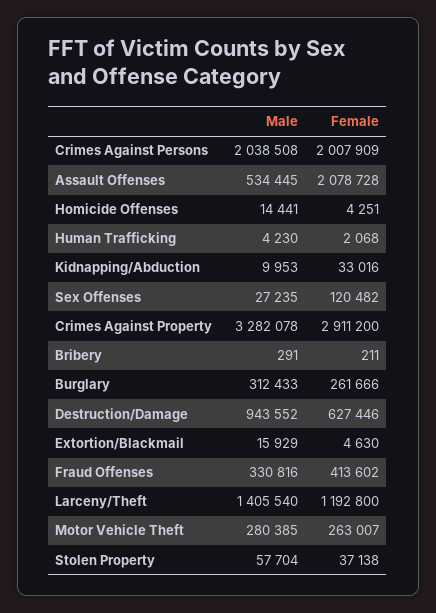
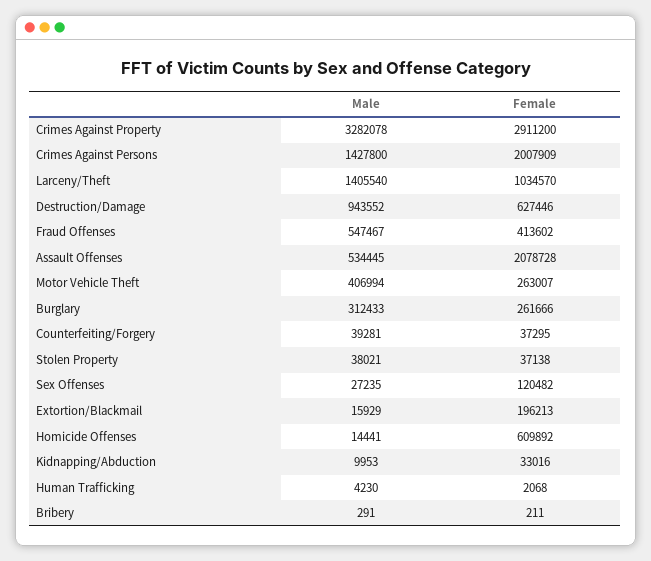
  {
    "Male": {
-     "Crimes Against Persons": 2038508,
+     "Crimes Against Persons": 1427800,
      "Assault Offenses": 534445,
      "Homicide Offenses": 14441,
      "Human Trafficking": 4230,
      "Kidnapping/Abduction": 9953,
      "Sex Offenses": 27235,
      "Crimes Against Property": 3282078,
      "Bribery": 291,
      "Burglary": 312433,
      "Destruction/Damage": 943552,
      "Extortion/Blackmail": 15929,
-     "Fraud Offenses": 330816,
+     "Fraud Offenses": 547467,
      "Larceny/Theft": 1405540,
-     "Motor Vehicle Theft": 280385,
+     "Motor Vehicle Theft": 406994,
-     "Stolen Property": 57704
+     "Stolen Property": 38021,
+     "Counterfeiting/Forgery": 39281
    },
    "Female": {
      "Crimes Against Persons": 2007909,
      "Assault Offenses": 2078728,
-     "Homicide Offenses": 4251,
+     "Homicide Offenses": 609892,
      "Human Trafficking": 2068,
      "Kidnapping/Abduction": 33016,
      "Sex Offenses": 120482,
      "Crimes Against Property": 2911200,
      "Bribery": 211,
      "Burglary": 261666,
      "Destruction/Damage": 627446,
-     "Extortion/Blackmail": 4630,
+     "Extortion/Blackmail": 196213,
      "Fraud Offenses": 413602,
-     "Larceny/Theft": 1192800,
+     "Larceny/Theft": 1034570,
      "Motor Vehicle Theft": 263007,
-     "Stolen Property": 37138
+     "Stolen Property": 37138,
+     "Counterfeiting/Forgery": 37295
    }
  }

